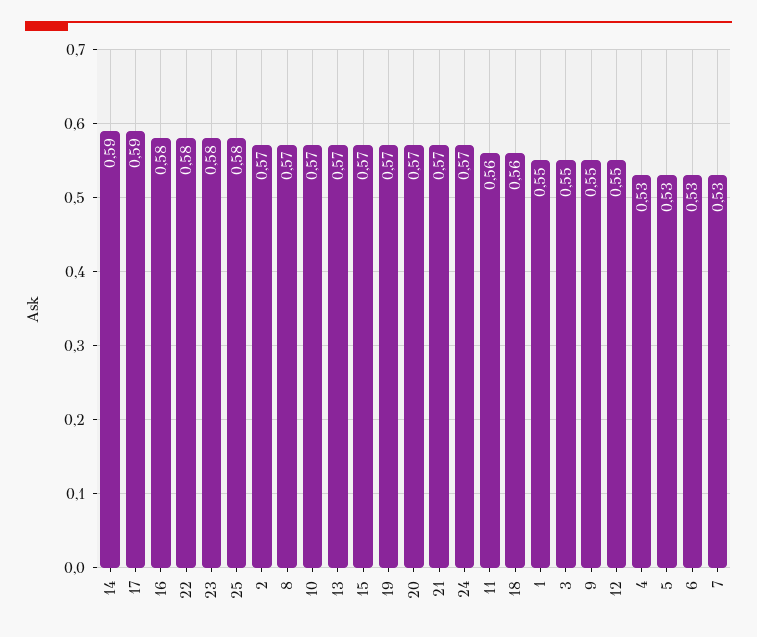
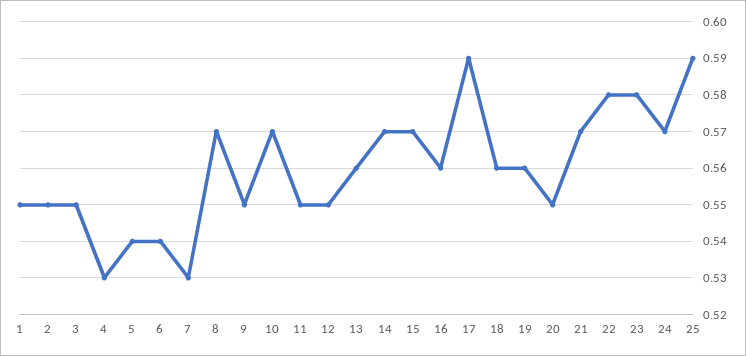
  {
-   "14": 0.59,
+   "14": 0.57,
    "17": 0.59,
-   "16": 0.58,
+   "16": 0.56,
    "22": 0.58,
    "23": 0.58,
-   "25": 0.58,
+   "25": 0.59,
-   "2": 0.57,
+   "2": 0.55,
    "8": 0.57,
    "10": 0.57,
-   "13": 0.57,
+   "13": 0.56,
    "15": 0.57,
-   "19": 0.57,
+   "19": 0.56,
-   "20": 0.57,
+   "20": 0.55,
    "21": 0.57,
    "24": 0.57,
-   "11": 0.56,
+   "11": 0.55,
    "18": 0.56,
    "1": 0.55,
    "3": 0.55,
    "9": 0.55,
    "12": 0.55,
    "4": 0.53,
-   "5": 0.53,
+   "5": 0.54,
-   "6": 0.53,
+   "6": 0.54,
    "7": 0.53
  }

